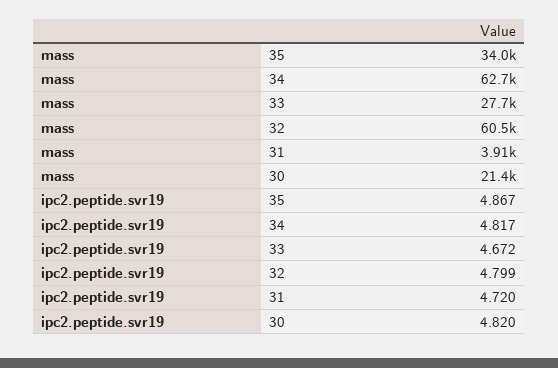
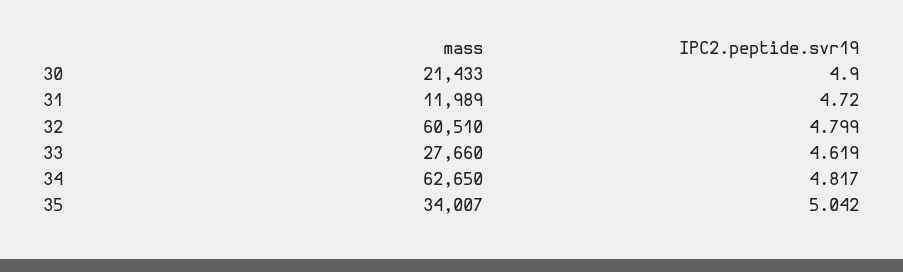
  {
    "mass": {
      "35": 34007,
      "34": 62650,
      "33": 27660,
      "32": 60510,
-     "31": 3910,
+     "31": 11989,
      "30": 21433
    },
    "ipc2.peptide.svr19": {
-     "35": 4.867,
+     "35": 5.042,
      "34": 4.817,
-     "33": 4.672,
+     "33": 4.619,
      "32": 4.799,
      "31": 4.72,
-     "30": 4.82
+     "30": 4.9
    }
  }

